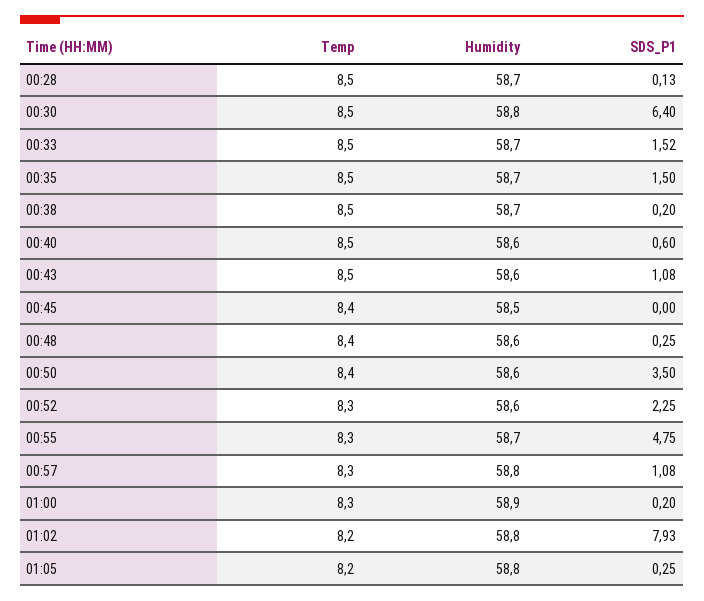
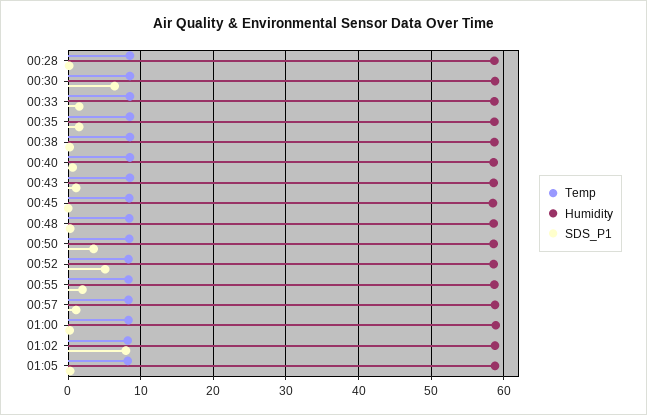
  {
    "Temp": {
      "00:28": 8.5,
      "00:30": 8.5,
      "00:33": 8.5,
      "00:35": 8.5,
      "00:38": 8.5,
      "00:40": 8.5,
      "00:43": 8.5,
      "00:45": 8.4,
      "00:48": 8.4,
      "00:50": 8.4,
      "00:52": 8.3,
      "00:55": 8.3,
      "00:57": 8.3,
      "01:00": 8.3,
      "01:02": 8.2,
      "01:05": 8.2
    },
    "Humidity": {
      "00:28": 58.7,
      "00:30": 58.8,
      "00:33": 58.7,
      "00:35": 58.7,
      "00:38": 58.7,
      "00:40": 58.6,
      "00:43": 58.6,
      "00:45": 58.5,
      "00:48": 58.6,
      "00:50": 58.6,
      "00:52": 58.6,
      "00:55": 58.7,
      "00:57": 58.8,
      "01:00": 58.9,
      "01:02": 58.8,
      "01:05": 58.8
    },
    "SDS_P1": {
      "00:28": 0.13,
      "00:30": 6.4,
      "00:33": 1.52,
      "00:35": 1.5,
      "00:38": 0.2,
      "00:40": 0.6,
      "00:43": 1.08,
      "00:45": 0,
      "00:48": 0.25,
      "00:50": 3.5,
-     "00:52": 2.25,
+     "00:52": 5,
-     "00:55": 4.75,
+     "00:55": 2,
      "00:57": 1.08,
      "01:00": 0.2,
      "01:02": 7.93,
      "01:05": 0.25
    }
  }

